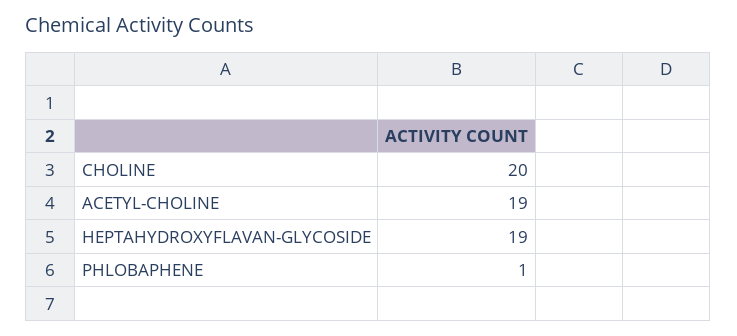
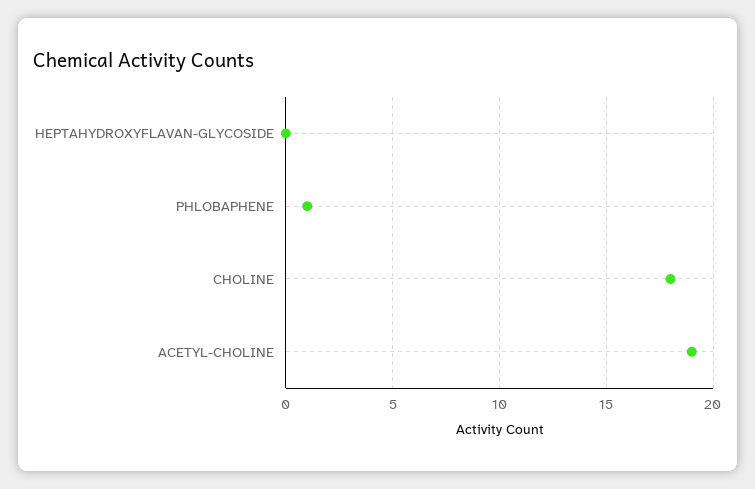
  {
-   "CHOLINE": 20,
+   "CHOLINE": 18,
    "ACETYL-CHOLINE": 19,
-   "HEPTAHYDROXYFLAVAN-GLYCOSIDE": 19,
+   "HEPTAHYDROXYFLAVAN-GLYCOSIDE": 0,
    "PHLOBAPHENE": 1
  }

